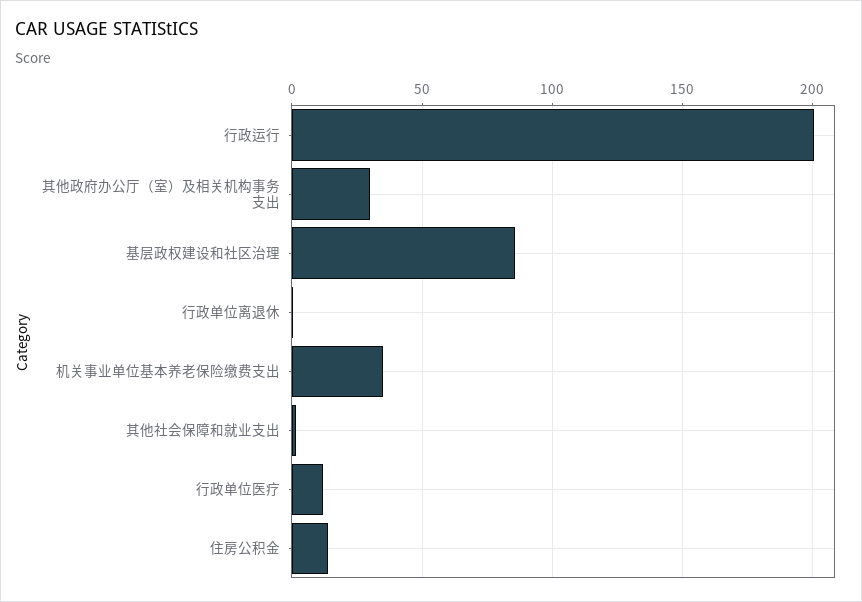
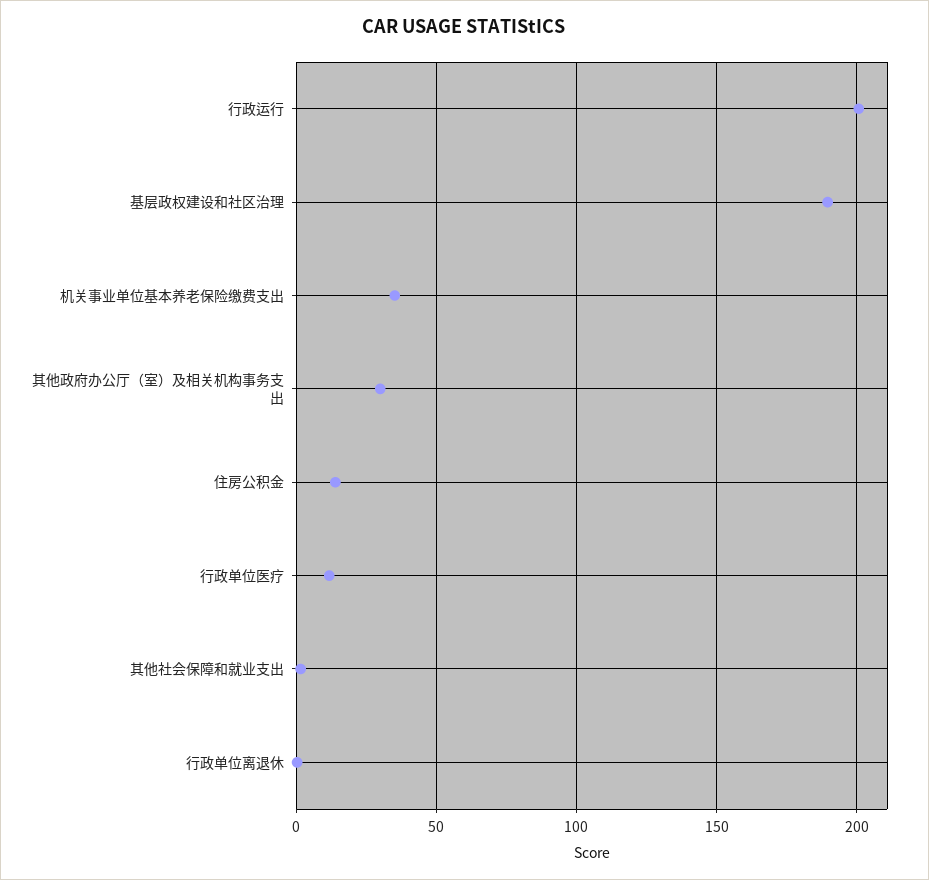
  {
    "行政运行": 200,
    "其他政府办公厅（室）及相关机构事务支出": 30,
-   "基层政权建设和社区治理": 85,
+   "基层政权建设和社区治理": 190,
    "行政单位离退休": 0,
    "机关事业单位基本养老保险缴费支出": 35,
    "其他社会保障和就业支出": 0,
    "行政单位医疗": 10,
    "住房公积金": 15
  }

